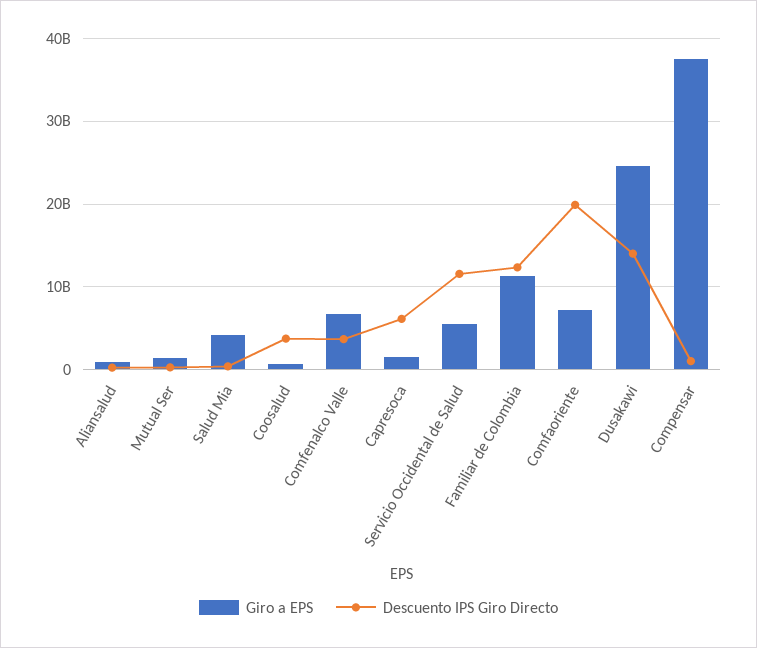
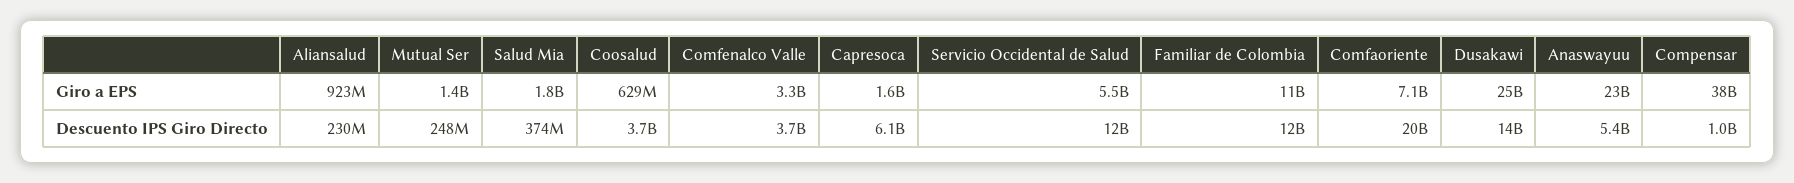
  {
    "Giro a EPS": {
      "Aliansalud": 923000000,
      "Mutual Ser": 1400000000,
-     "Salud Mia": 4000000000,
+     "Salud Mia": 1800000000,
      "Coosalud": 629000000,
-     "Comfenalco Valle": 7000000000,
+     "Comfenalco Valle": 3300000000,
      "Capresoca": 1600000000,
      "Servicio Occidental de Salud": 5500000000,
      "Familiar de Colombia": 11000000000,
      "Comfaoriente": 7100000000,
      "Dusakawi": 25000000000,
-     "Compensar": 38000000000
+     "Compensar": 38000000000,
+     "Anaswayuu": 23000000000
    },
    "Descuento IPS Giro Directo": {
      "Aliansalud": 230000000,
      "Mutual Ser": 248000000,
      "Salud Mia": 374000000,
      "Coosalud": 3700000000,
      "Comfenalco Valle": 3700000000,
      "Capresoca": 6100000000,
      "Servicio Occidental de Salud": 12000000000,
      "Familiar de Colombia": 12000000000,
      "Comfaoriente": 20000000000,
      "Dusakawi": 14000000000,
-     "Compensar": 1000000000
+     "Compensar": 1000000000,
+     "Anaswayuu": 5400000000
    }
  }

